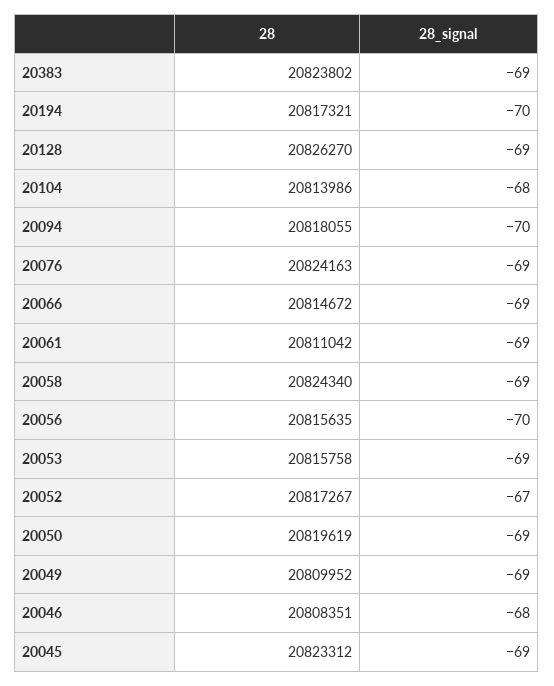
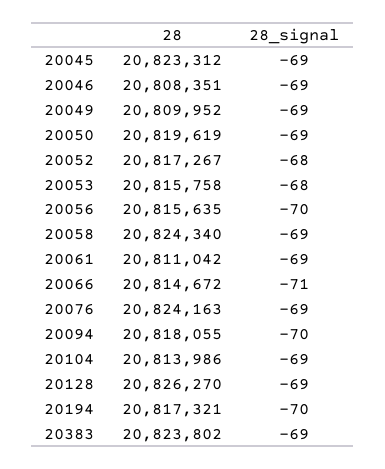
  {
    "28": {
      "20383": 20823802,
      "20194": 20817321,
      "20128": 20826270,
      "20104": 20813986,
      "20094": 20818055,
      "20076": 20824163,
      "20066": 20814672,
      "20061": 20811042,
      "20058": 20824340,
      "20056": 20815635,
      "20053": 20815758,
      "20052": 20817267,
      "20050": 20819619,
      "20049": 20809952,
      "20046": 20808351,
      "20045": 20823312
    },
    "28_signal": {
      "20383": -69,
      "20194": -70,
      "20128": -69,
-     "20104": -68,
+     "20104": -69,
      "20094": -70,
      "20076": -69,
-     "20066": -69,
+     "20066": -71,
      "20061": -69,
      "20058": -69,
      "20056": -70,
-     "20053": -69,
+     "20053": -68,
-     "20052": -67,
+     "20052": -68,
      "20050": -69,
      "20049": -69,
-     "20046": -68,
+     "20046": -69,
      "20045": -69
    }
  }

